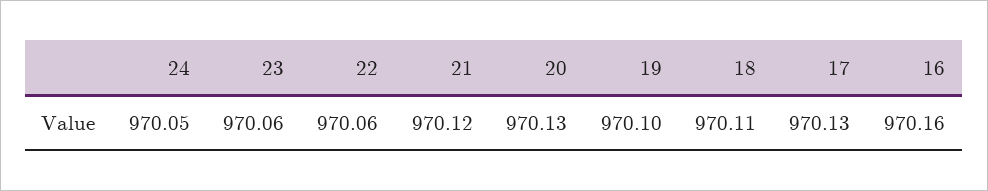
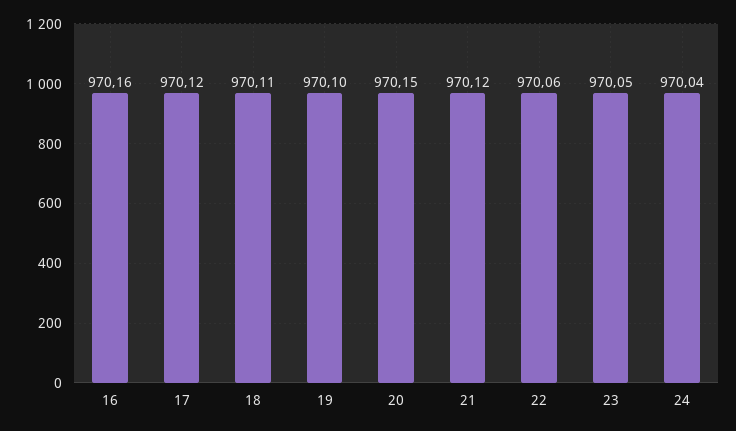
  {
-   "24": 970.05,
+   "24": 970.04,
-   "23": 970.06,
+   "23": 970.05,
    "22": 970.06,
    "21": 970.12,
-   "20": 970.13,
+   "20": 970.15,
    "19": 970.1,
    "18": 970.11,
-   "17": 970.13,
+   "17": 970.12,
    "16": 970.16
  }

